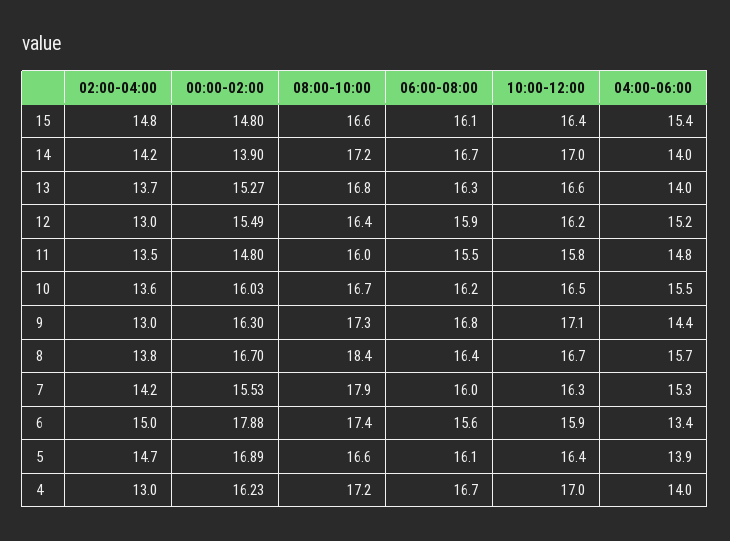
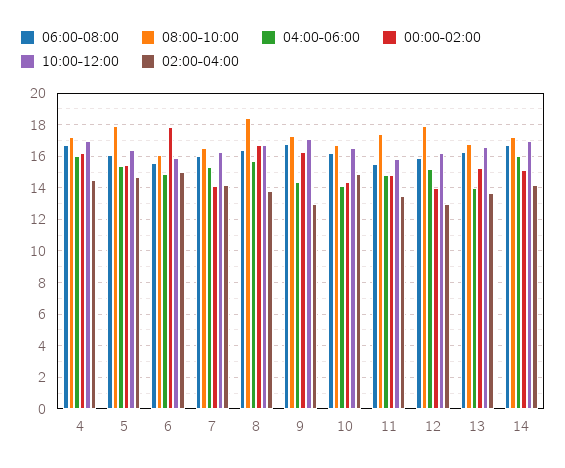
  {
    "02:00-04:00": {
-     "15": 14.8,
      "14": 14.2,
      "13": 13.7,
      "12": 13,
      "11": 13.5,
-     "10": 13.6,
+     "10": 15,
      "9": 13,
      "8": 13.8,
      "7": 14.2,
      "6": 15,
      "5": 14.7,
-     "4": 13
+     "4": 14.5
    },
    "00:00-02:00": {
-     "15": 14.8,
-     "14": 13.9,
+     "14": 15,
      "13": 15.27,
-     "12": 15.49,
+     "12": 14,
      "11": 14.8,
-     "10": 16.03,
+     "10": 14.5,
      "9": 16.3,
      "8": 16.7,
-     "7": 15.53,
+     "7": 14,
      "6": 17.88,
-     "5": 16.89,
+     "5": 15.5,
      "4": 16.23
    },
    "08:00-10:00": {
-     "15": 16.6,
      "14": 17.2,
      "13": 16.8,
-     "12": 16.4,
+     "12": 18,
-     "11": 16,
+     "11": 17.5,
      "10": 16.7,
      "9": 17.3,
      "8": 18.4,
-     "7": 17.9,
+     "7": 16.5,
-     "6": 17.4,
+     "6": 16,
-     "5": 16.6,
+     "5": 18,
      "4": 17.2
    },
    "06:00-08:00": {
-     "15": 16.1,
      "14": 16.7,
      "13": 16.3,
      "12": 15.9,
      "11": 15.5,
      "10": 16.2,
      "9": 16.8,
      "8": 16.4,
      "7": 16,
      "6": 15.6,
      "5": 16.1,
      "4": 16.7
    },
    "10:00-12:00": {
-     "15": 16.4,
      "14": 17,
      "13": 16.6,
      "12": 16.2,
      "11": 15.8,
      "10": 16.5,
      "9": 17.1,
      "8": 16.7,
      "7": 16.3,
      "6": 15.9,
      "5": 16.4,
      "4": 17
    },
    "04:00-06:00": {
-     "15": 15.4,
-     "14": 14,
+     "14": 16,
      "13": 14,
      "12": 15.2,
      "11": 14.8,
-     "10": 15.5,
+     "10": 14,
      "9": 14.4,
      "8": 15.7,
      "7": 15.3,
-     "6": 13.4,
+     "6": 15,
-     "5": 13.9,
+     "5": 15.5,
-     "4": 14
+     "4": 16
    }
  }

